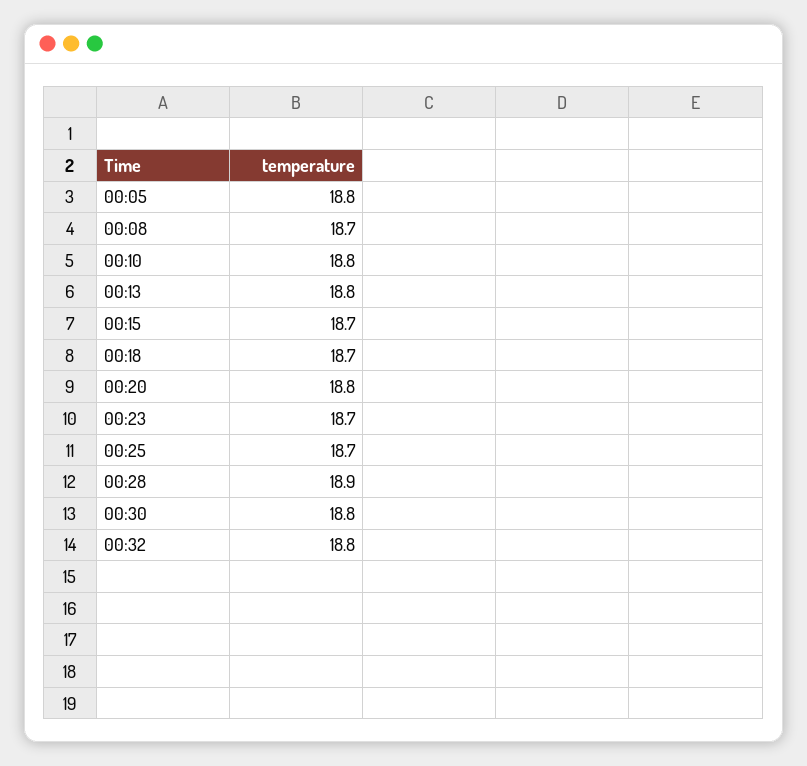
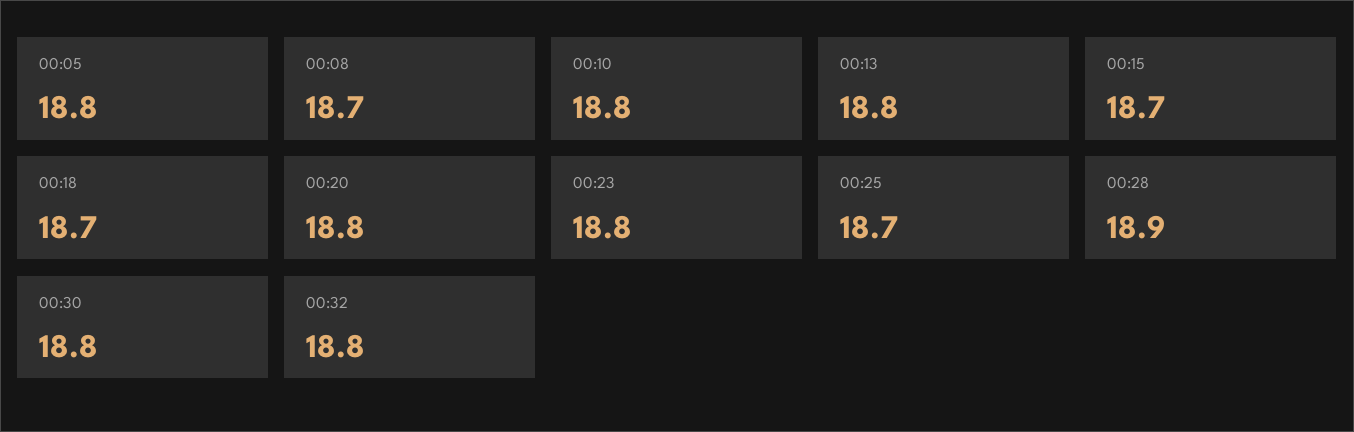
  {
    "00:05": 18.8,
    "00:08": 18.7,
    "00:10": 18.8,
    "00:13": 18.8,
    "00:15": 18.7,
    "00:18": 18.7,
    "00:20": 18.8,
-   "00:23": 18.7,
+   "00:23": 18.8,
    "00:25": 18.7,
    "00:28": 18.9,
    "00:30": 18.8,
    "00:32": 18.8
  }

